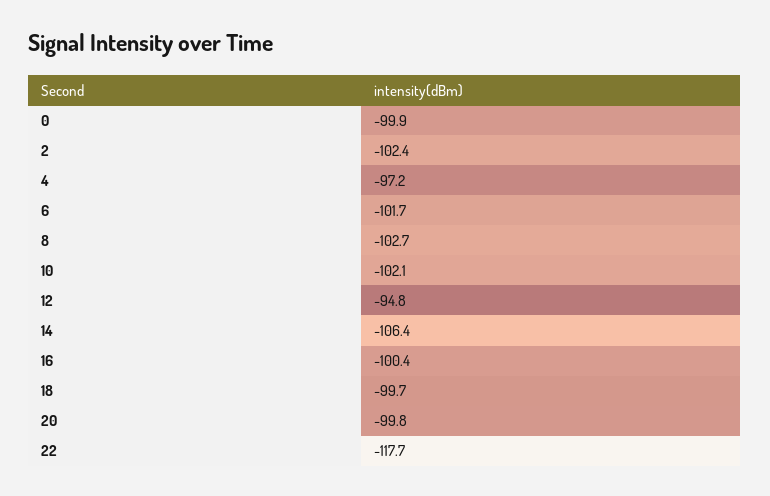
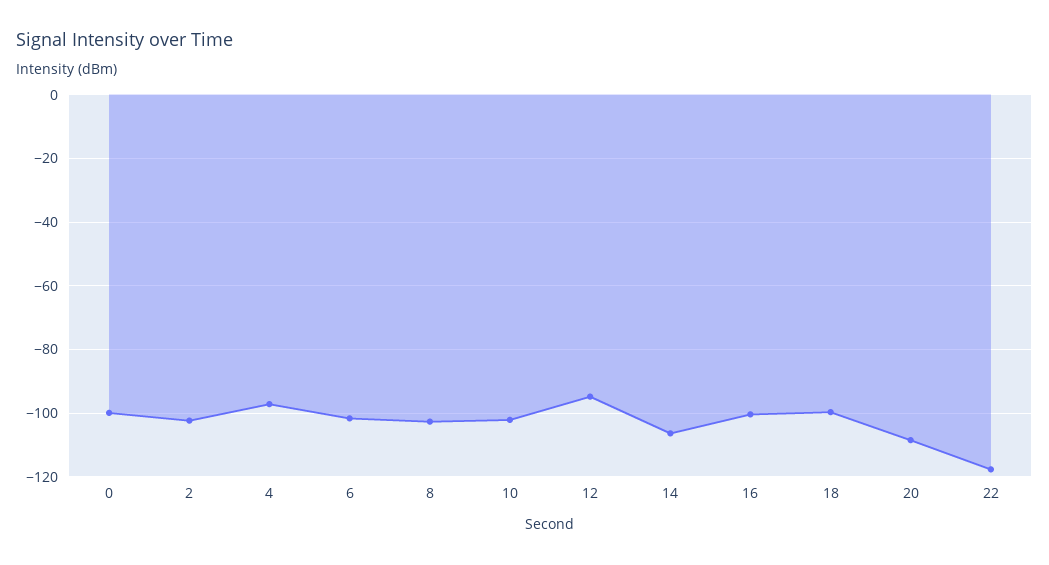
  {
    "0": -99.9,
    "2": -102.4,
    "4": -97.2,
    "6": -101.7,
    "8": -102.7,
    "10": -102.1,
    "12": -94.8,
    "14": -106.4,
    "16": -100.4,
    "18": -99.7,
-   "20": -99.8,
+   "20": -108,
    "22": -117.7
  }

